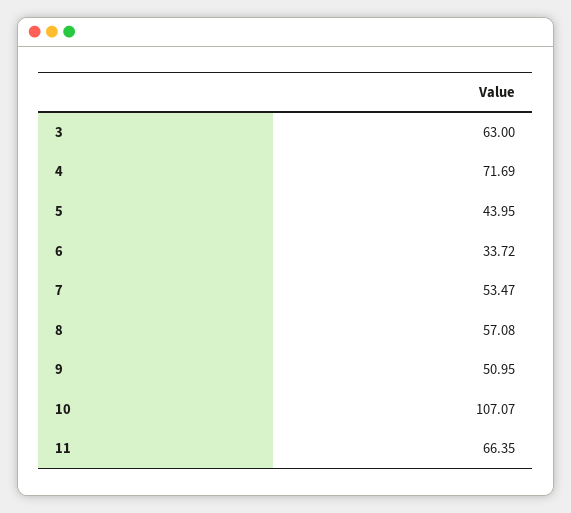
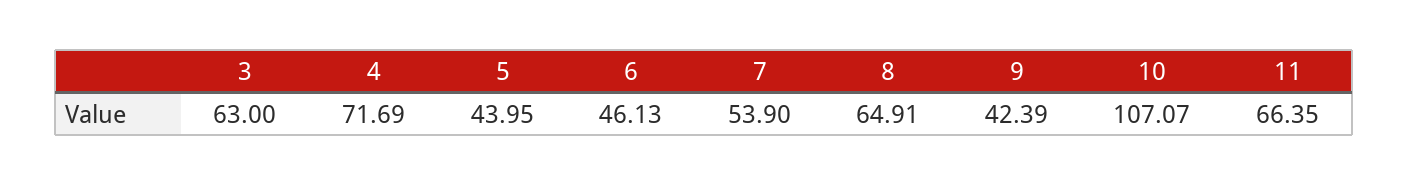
  {
    "3": 63,
    "4": 71.69,
    "5": 43.95,
-   "6": 33.72,
+   "6": 46.13,
-   "7": 53.47,
+   "7": 53.9,
-   "8": 57.08,
+   "8": 64.91,
-   "9": 50.95,
+   "9": 42.39,
    "10": 107.07,
    "11": 66.35
  }

